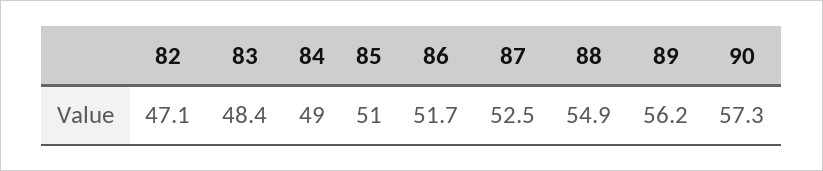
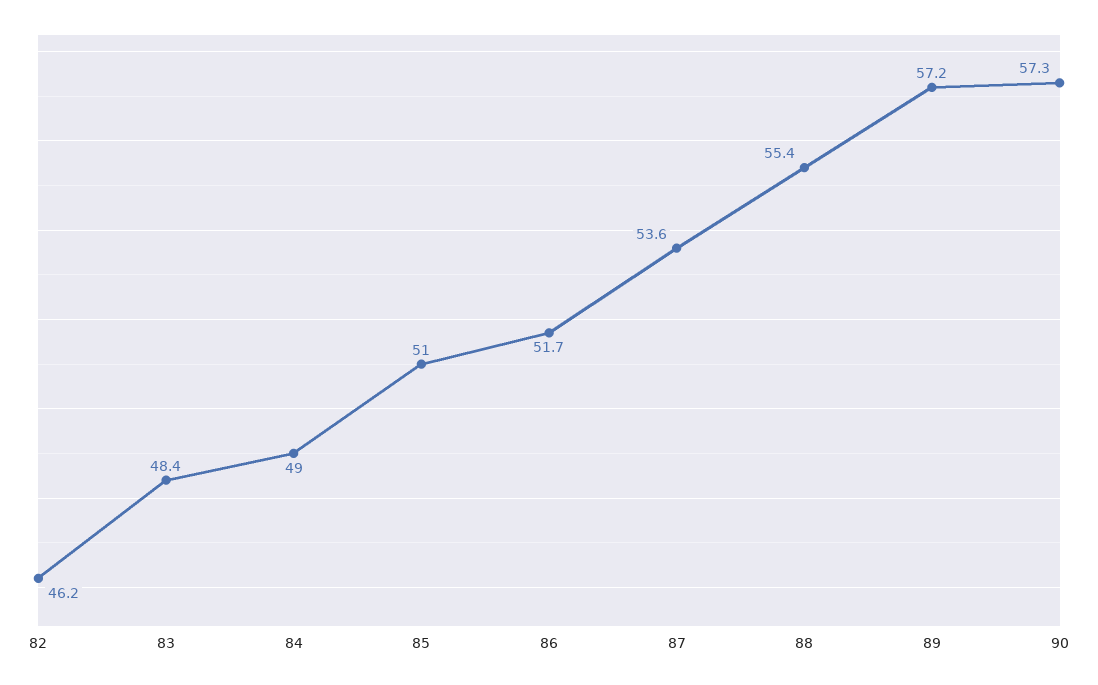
  {
-   "82": 47.1,
+   "82": 46.2,
    "83": 48.4,
    "84": 49,
    "85": 51,
    "86": 51.7,
-   "87": 52.5,
+   "87": 53.6,
-   "88": 54.9,
+   "88": 55.4,
-   "89": 56.2,
+   "89": 57.2,
    "90": 57.3
  }

